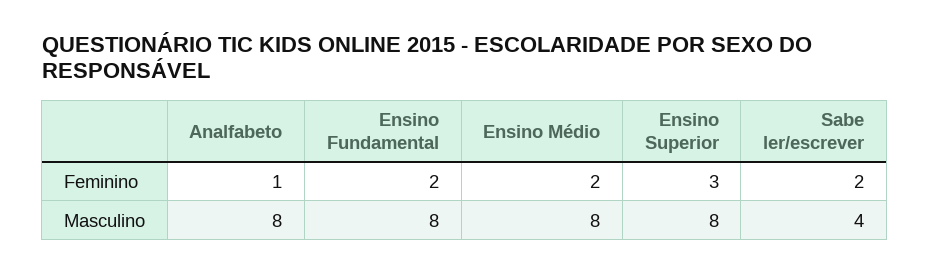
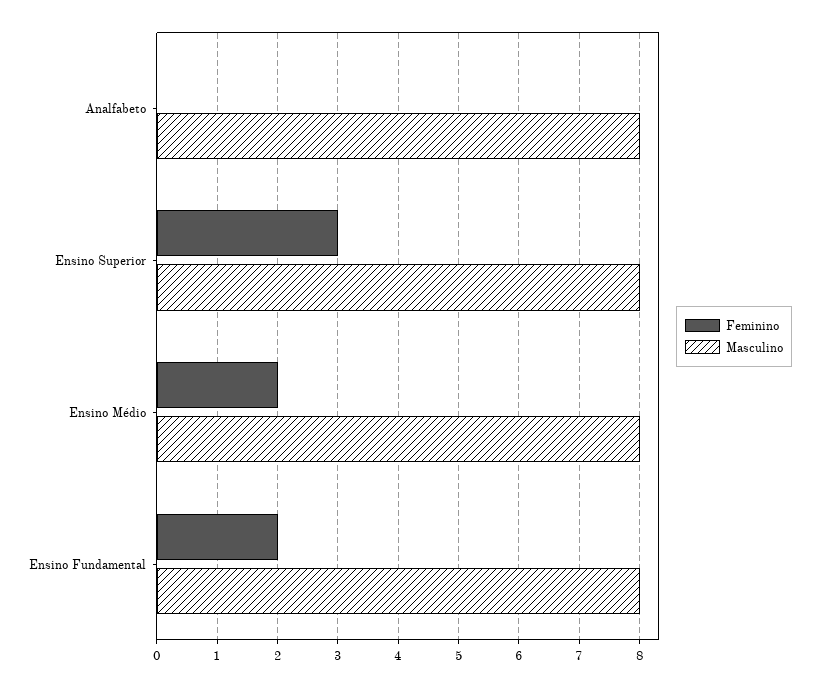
  {
    "Feminino": {
-     "Analfabeto": 1,
+     "Analfabeto": 0,
      "Ensino Fundamental": 2,
      "Ensino Médio": 2,
-     "Ensino Superior": 3,
+     "Ensino Superior": 3
-     "Sabe ler/escrever": 2
    },
    "Masculino": {
      "Analfabeto": 8,
      "Ensino Fundamental": 8,
      "Ensino Médio": 8,
-     "Ensino Superior": 8,
+     "Ensino Superior": 8
-     "Sabe ler/escrever": 4
    }
  }

